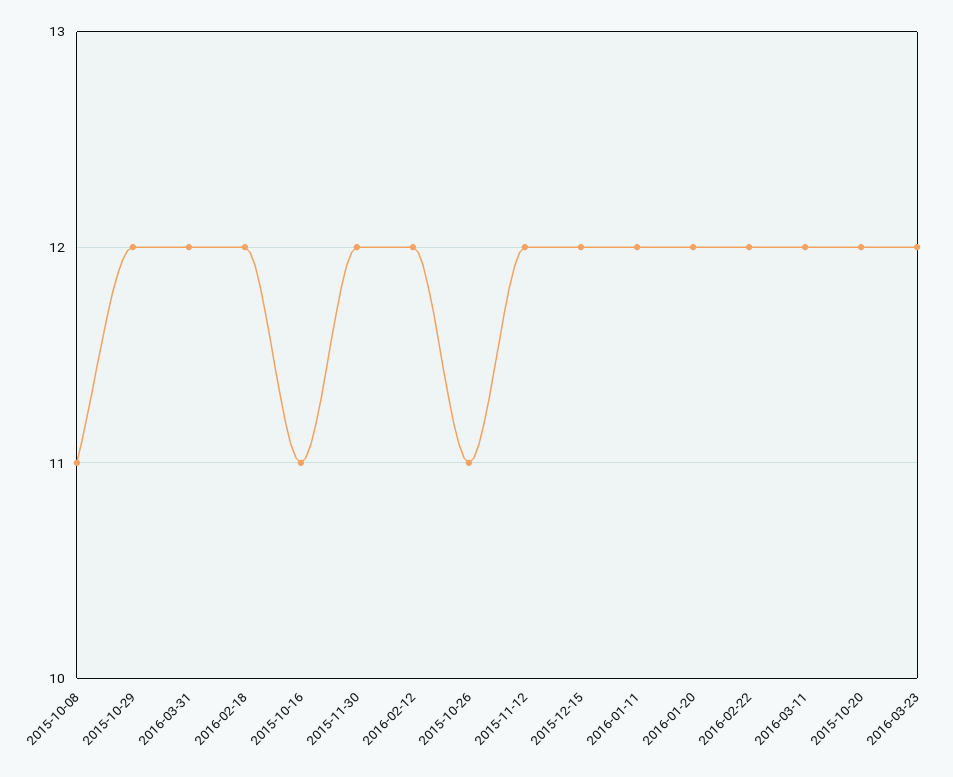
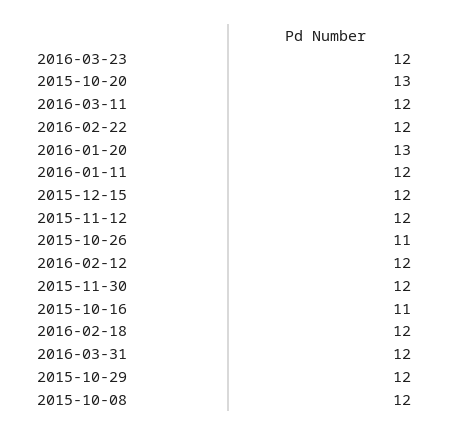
  {
-   "2015-10-08": 11,
+   "2015-10-08": 12,
    "2015-10-29": 12,
    "2016-03-31": 12,
    "2016-02-18": 12,
    "2015-10-16": 11,
    "2015-11-30": 12,
    "2016-02-12": 12,
    "2015-10-26": 11,
    "2015-11-12": 12,
    "2015-12-15": 12,
    "2016-01-11": 12,
-   "2016-01-20": 12,
+   "2016-01-20": 13,
    "2016-02-22": 12,
    "2016-03-11": 12,
-   "2015-10-20": 12,
+   "2015-10-20": 13,
    "2016-03-23": 12
  }

